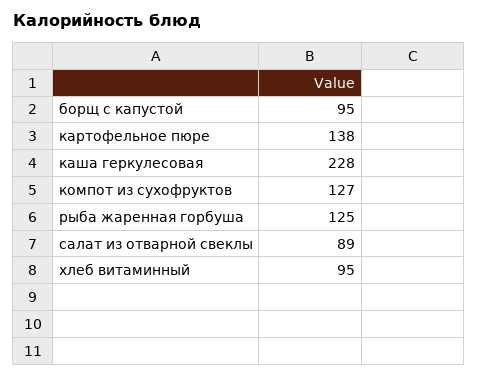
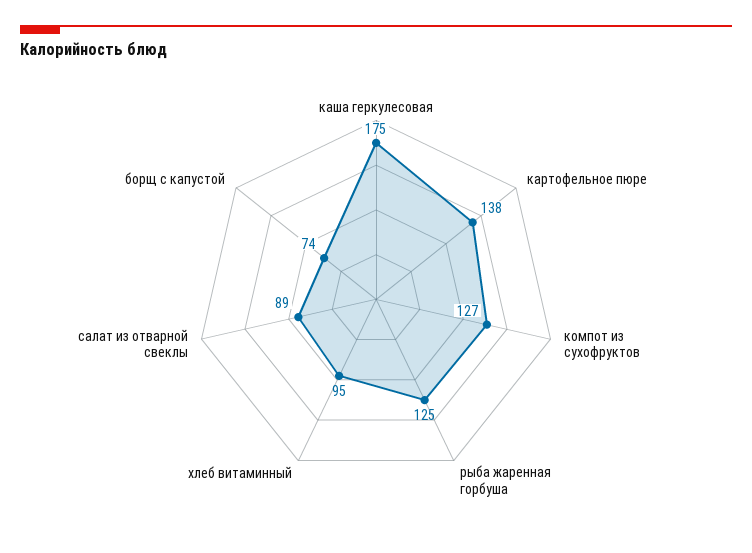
  {
-   "борщ с капустой": 95,
+   "борщ с капустой": 74,
    "картофельное пюре": 138,
-   "каша геркулесовая": 228,
+   "каша геркулесовая": 175,
    "компот из сухофруктов": 127,
    "рыба жаренная горбуша": 125,
    "салат из отварной свеклы": 89,
    "хлеб витаминный": 95
  }

